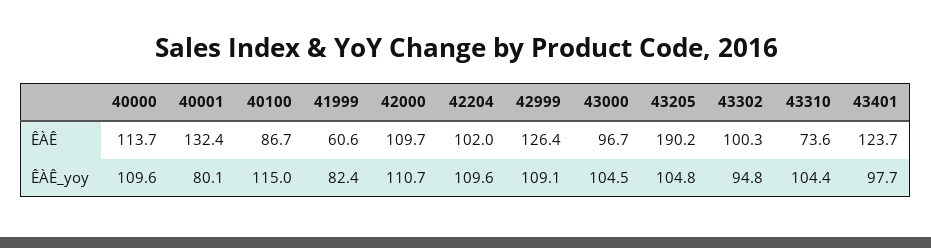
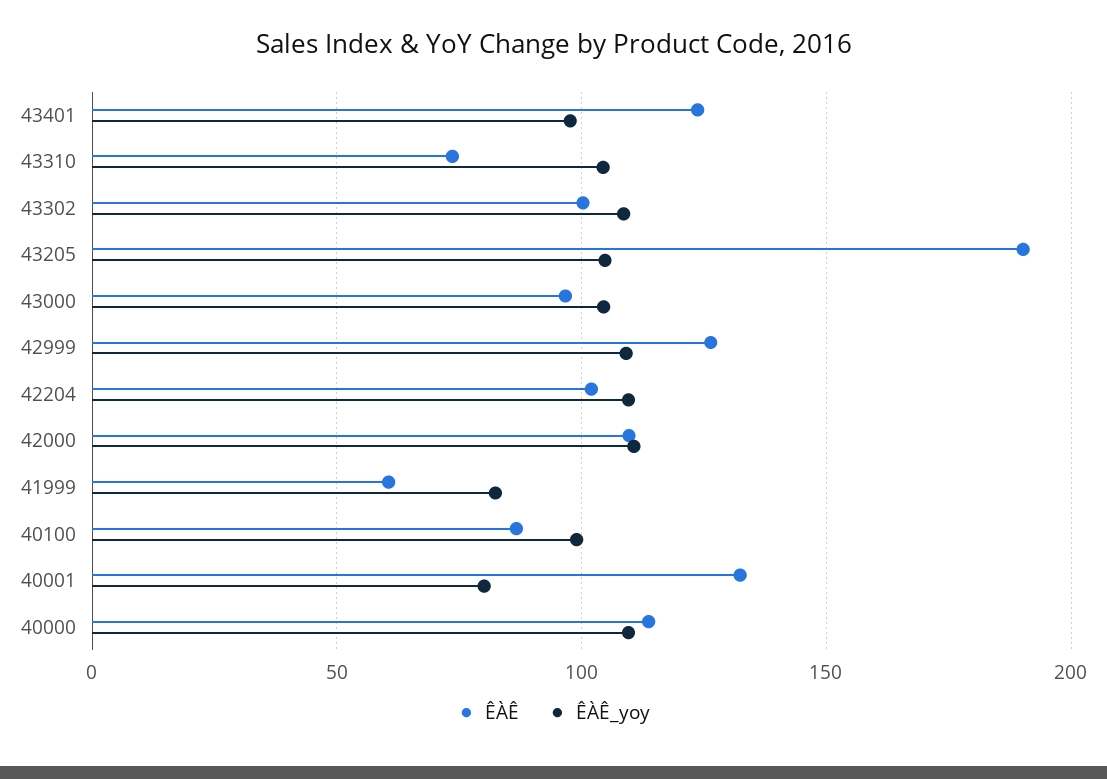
  {
    "ÊÀÊ": {
      "40000": 113.7,
      "40001": 132.4,
      "40100": 86.7,
      "41999": 60.6,
      "42000": 109.7,
      "42204": 102,
      "42999": 126.4,
      "43000": 96.7,
      "43205": 190.2,
      "43302": 100.3,
      "43310": 73.6,
      "43401": 123.7
    },
    "ÊÀÊ_yoy": {
      "40000": 109.6,
      "40001": 80.1,
-     "40100": 115,
+     "40100": 100,
      "41999": 82.4,
      "42000": 110.7,
      "42204": 109.6,
      "42999": 109.1,
      "43000": 104.5,
      "43205": 104.8,
-     "43302": 94.8,
+     "43302": 110,
      "43310": 104.4,
      "43401": 97.7
    }
  }

